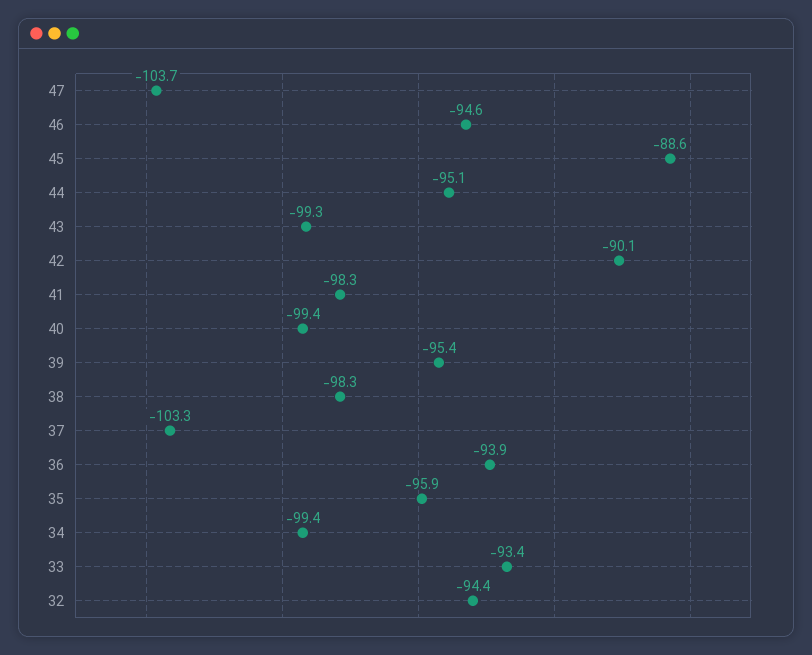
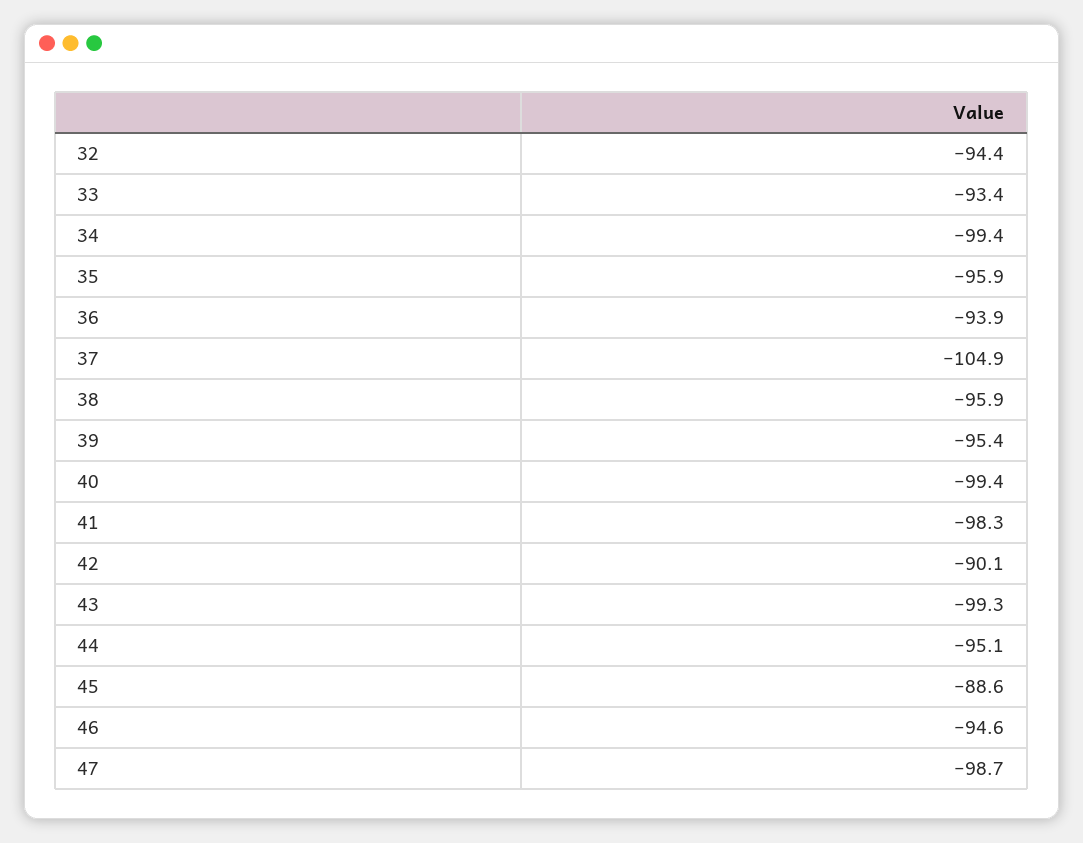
  {
-   "47": -103.7,
+   "47": -98.7,
    "46": -94.6,
    "45": -88.6,
    "44": -95.1,
    "43": -99.3,
    "42": -90.1,
    "41": -98.3,
    "40": -99.4,
    "39": -95.4,
-   "38": -98.3,
+   "38": -95.9,
-   "37": -103.3,
+   "37": -104.9,
    "36": -93.9,
    "35": -95.9,
    "34": -99.4,
    "33": -93.4,
    "32": -94.4
  }

